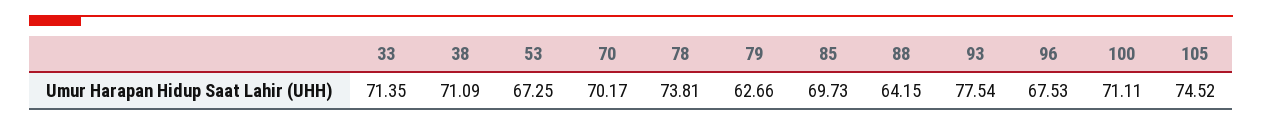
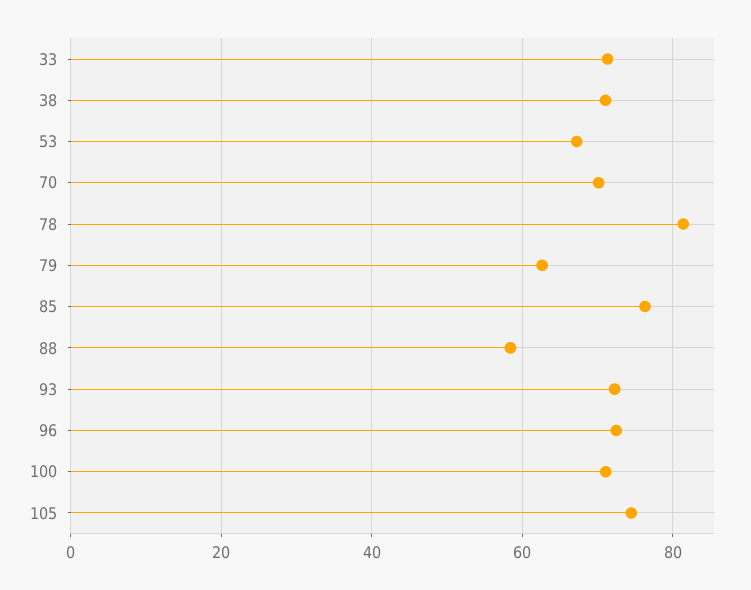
  {
    "33": 71.35,
    "38": 71.09,
    "53": 67.25,
    "70": 70.17,
-   "78": 73.81,
+   "78": 82,
    "79": 62.66,
-   "85": 69.73,
+   "85": 76,
-   "88": 64.15,
+   "88": 58,
-   "93": 77.54,
+   "93": 72,
-   "96": 67.53,
+   "96": 72,
    "100": 71.11,
    "105": 74.52
  }

